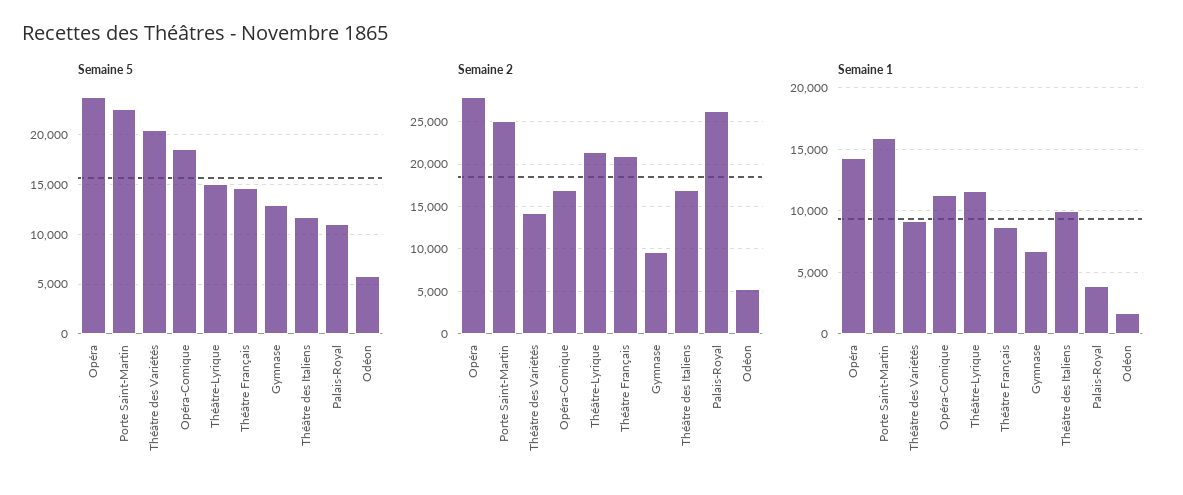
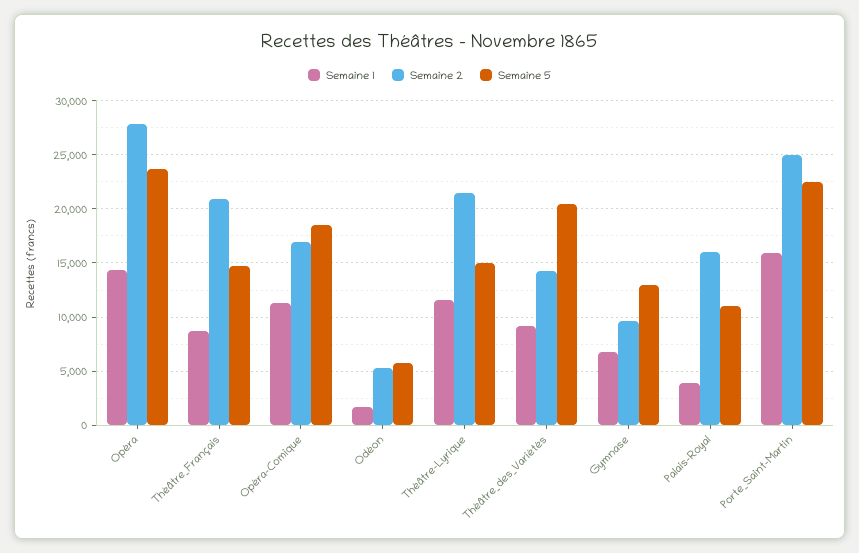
  {
    "Semaine 5": {
      "Opéra": 24000,
      "Porte Saint-Martin": 23000,
      "Théâtre des Variétés": 20000,
      "Opéra-Comique": 19000,
      "Théâtre-Lyrique": 15000,
      "Théâtre Français": 15000,
      "Gymnase": 13000,
-     "Théâtre des Italiens": 12000,
      "Palais-Royal": 11000,
      "Odéon": 6000
    },
    "Semaine 2": {
      "Opéra": 28000,
      "Porte Saint-Martin": 25000,
      "Théâtre des Variétés": 14000,
      "Opéra-Comique": 17000,
      "Théâtre-Lyrique": 21000,
      "Théâtre Français": 21000,
      "Gymnase": 10000,
-     "Théâtre des Italiens": 17000,
-     "Palais-Royal": 26000,
+     "Palais-Royal": 16000,
      "Odéon": 5000
    },
    "Semaine 1": {
      "Opéra": 14500,
      "Porte Saint-Martin": 16000,
      "Théâtre des Variétés": 9000,
      "Opéra-Comique": 11500,
      "Théâtre-Lyrique": 11500,
      "Théâtre Français": 8500,
      "Gymnase": 7000,
-     "Théâtre des Italiens": 10000,
      "Palais-Royal": 4000,
      "Odéon": 1500
    }
  }

